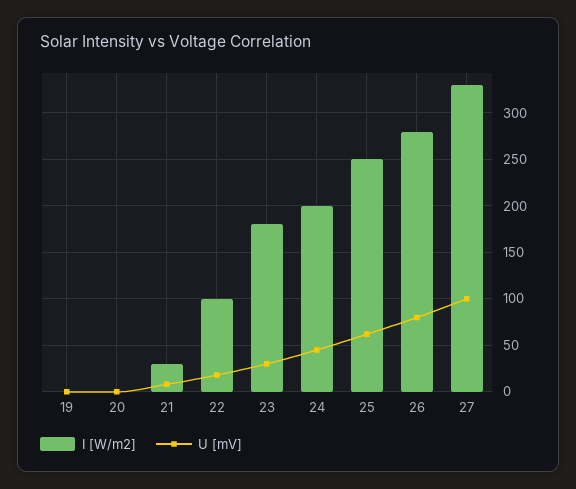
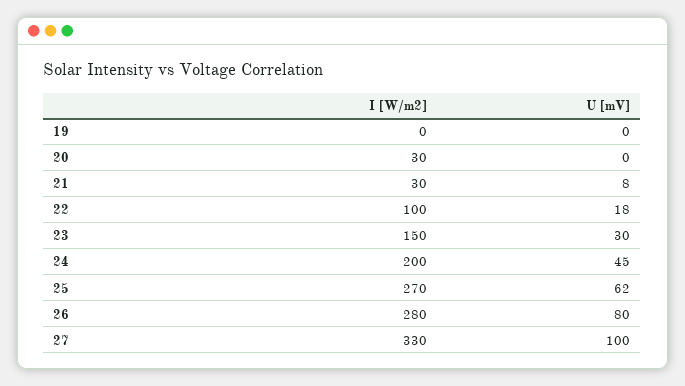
  {
    "I [W/m2]": {
      "19": 0,
-     "20": 0,
+     "20": 30,
      "21": 30,
      "22": 100,
-     "23": 180,
+     "23": 150,
      "24": 200,
-     "25": 250,
+     "25": 270,
      "26": 280,
      "27": 330
    },
    "U [mV]": {
      "19": 0,
      "20": 0,
      "21": 8,
      "22": 18,
      "23": 30,
      "24": 45,
      "25": 62,
      "26": 80,
      "27": 100
    }
  }

